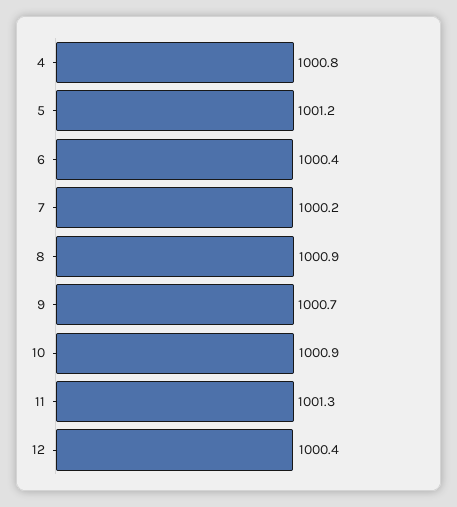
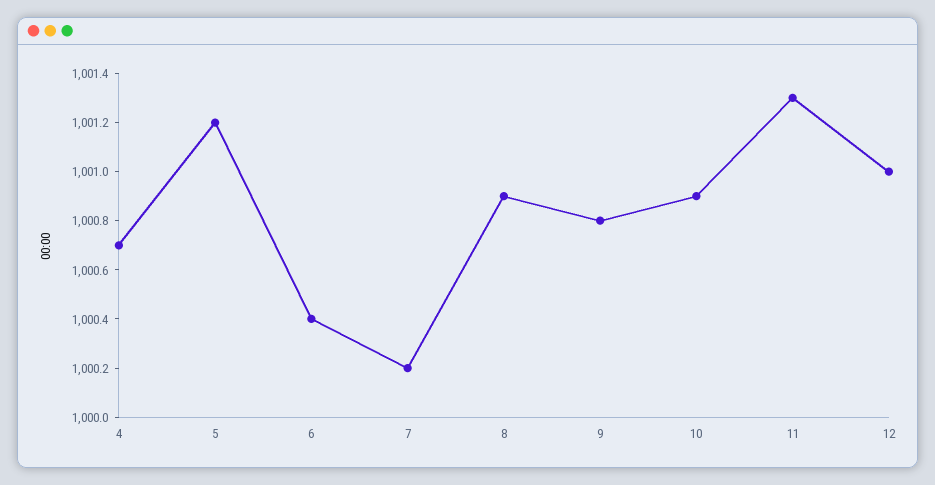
  {
-   "4": 1000.8,
+   "4": 1000.7,
    "5": 1001.2,
    "6": 1000.4,
    "7": 1000.2,
    "8": 1000.9,
-   "9": 1000.7,
+   "9": 1000.8,
    "10": 1000.9,
    "11": 1001.3,
-   "12": 1000.4
+   "12": 1001
  }

